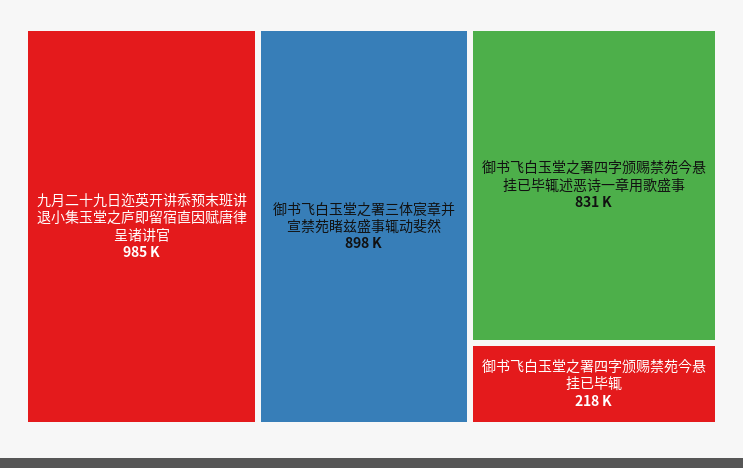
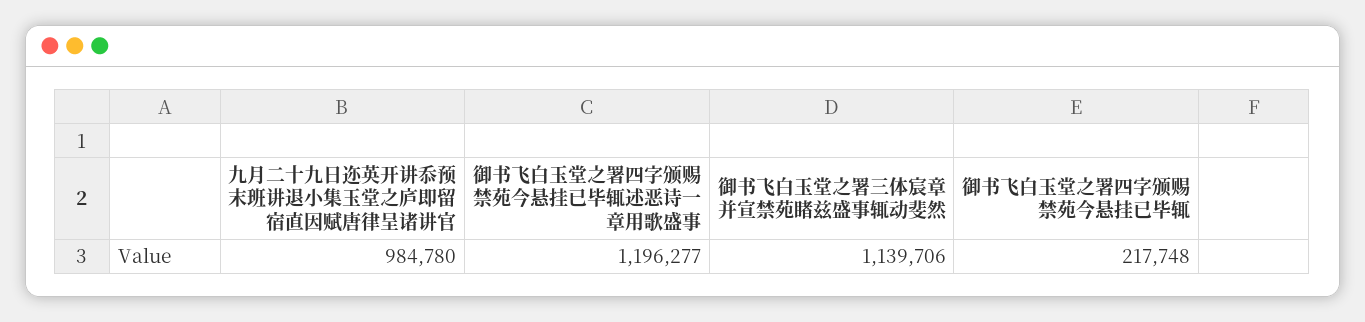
  {
    "九月二十九日迩英开讲忝预末班讲退小集玉堂之庐即留宿直因赋唐律呈诸讲官": 984780,
-   "御书飞白玉堂之署三体宸章并宣禁苑睹兹盛事辄动斐然": 898000,
+   "御书飞白玉堂之署三体宸章并宣禁苑睹兹盛事辄动斐然": 1139706,
-   "御书飞白玉堂之署四字颁赐禁苑今悬挂已毕辄述恶诗一章用歌盛事": 831000,
+   "御书飞白玉堂之署四字颁赐禁苑今悬挂已毕辄述恶诗一章用歌盛事": 1196277,
    "御书飞白玉堂之署四字颁赐禁苑今悬挂已毕辄": 217748
  }

